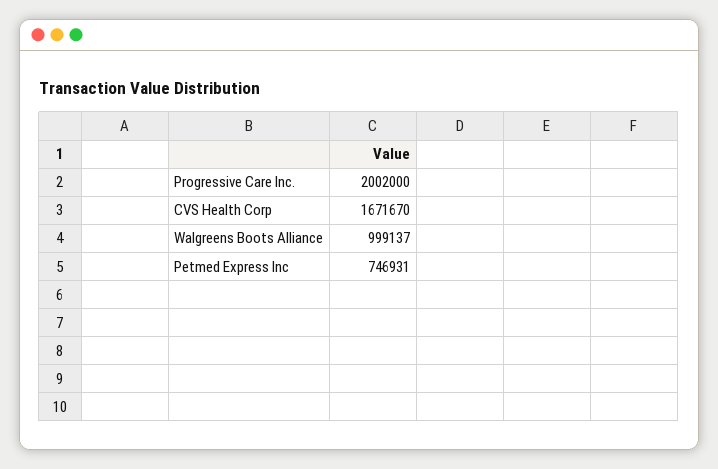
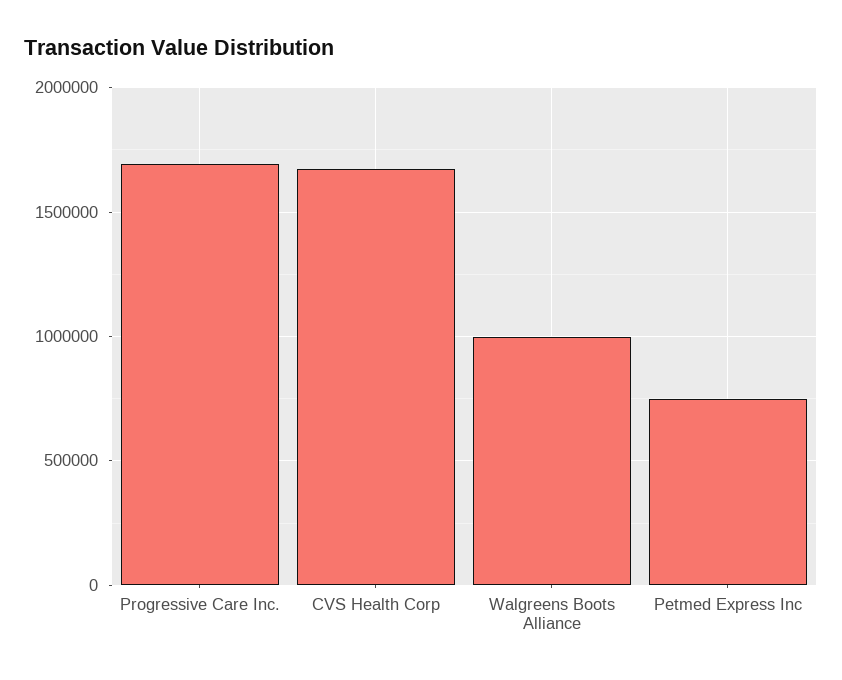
  {
-   "Progressive Care Inc.": 2002000,
+   "Progressive Care Inc.": 1700000,
    "CVS Health Corp": 1671670,
    "Walgreens Boots Alliance": 999137,
    "Petmed Express Inc": 746931
  }

